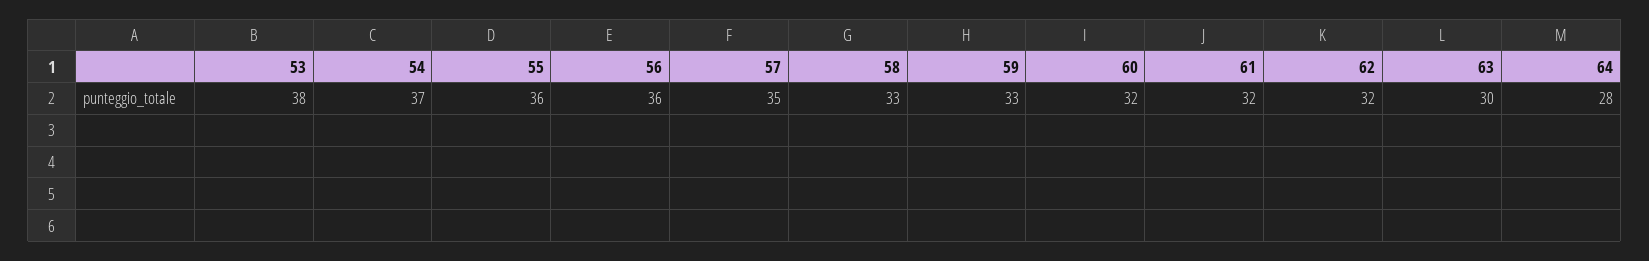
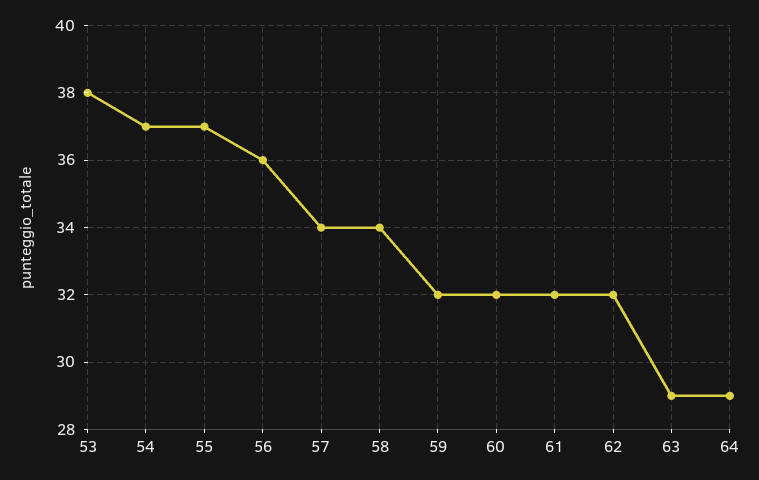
  {
    "53": 38,
    "54": 37,
-   "55": 36,
+   "55": 37,
    "56": 36,
-   "57": 35,
+   "57": 34,
-   "58": 33,
+   "58": 34,
-   "59": 33,
+   "59": 32,
    "60": 32,
    "61": 32,
    "62": 32,
-   "63": 30,
+   "63": 29,
-   "64": 28
+   "64": 29
  }

